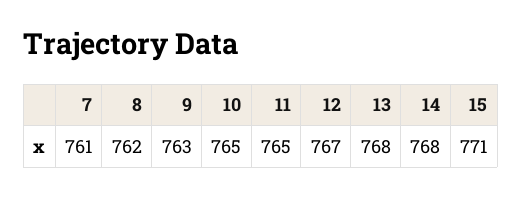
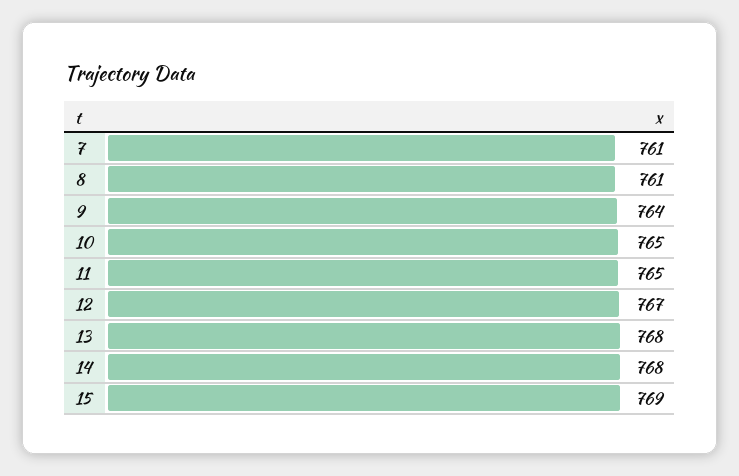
  {
    "7": 761,
-   "8": 762,
+   "8": 761,
-   "9": 763,
+   "9": 764,
    "10": 765,
    "11": 765,
    "12": 767,
    "13": 768,
    "14": 768,
-   "15": 771
+   "15": 769
  }

